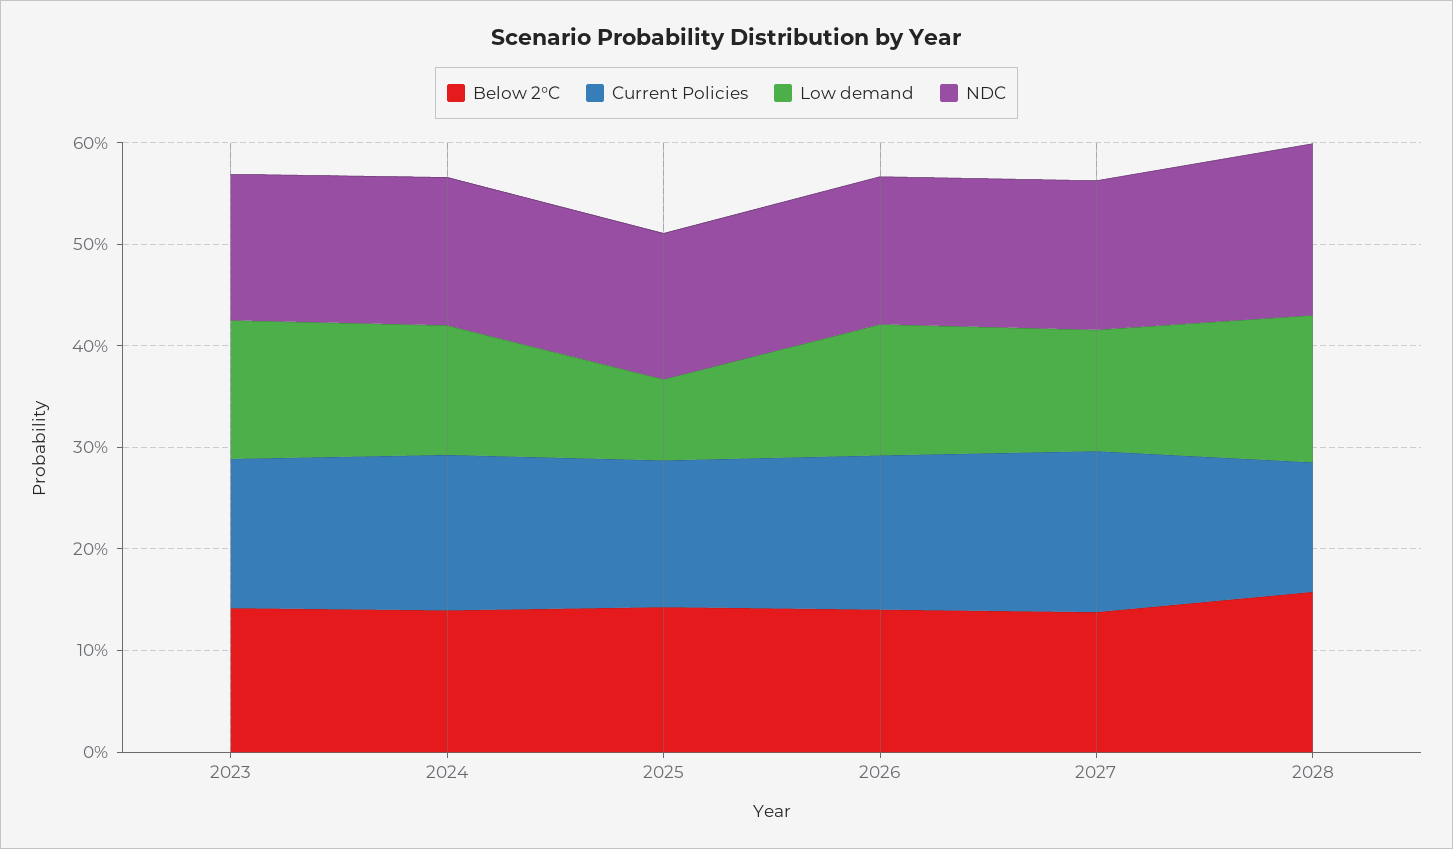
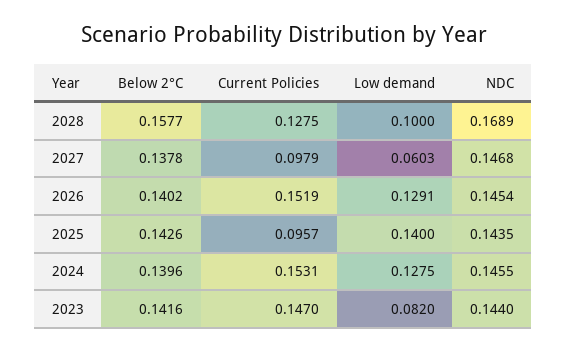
  {
    "Below 2°C": {
      "2023": 0.1416,
      "2024": 0.1396,
      "2025": 0.1426,
      "2026": 0.1402,
      "2027": 0.1378,
      "2028": 0.1577
    },
    "Current Policies": {
      "2023": 0.147,
      "2024": 0.1531,
-     "2025": 0.14,
+     "2025": 0.0957,
      "2026": 0.1519,
-     "2027": 0.16,
+     "2027": 0.0979,
      "2028": 0.1275
    },
    "Low demand": {
-     "2023": 0.14,
+     "2023": 0.082,
      "2024": 0.1275,
-     "2025": 0.08,
+     "2025": 0.14,
      "2026": 0.1291,
-     "2027": 0.12,
+     "2027": 0.0603,
-     "2028": 0.14
+     "2028": 0.1
    },
    "NDC": {
      "2023": 0.144,
      "2024": 0.1455,
      "2025": 0.1435,
      "2026": 0.1454,
      "2027": 0.1468,
      "2028": 0.1689
    }
  }

